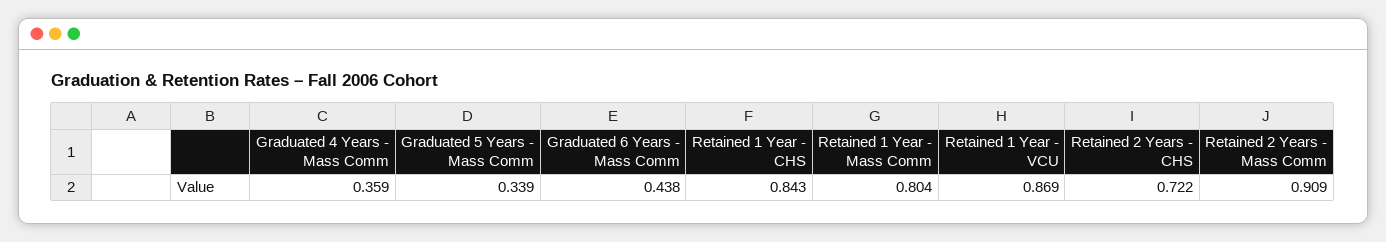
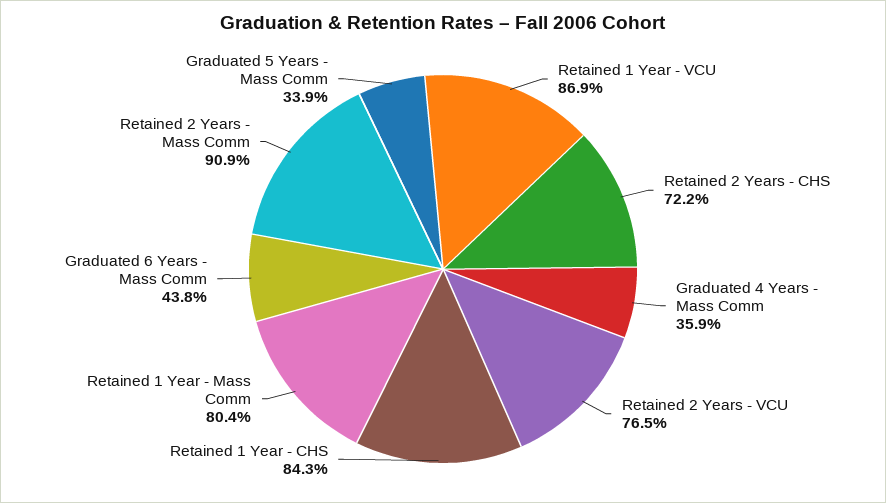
  {
    "Graduated 4 Years - Mass Comm": 0.359,
    "Graduated 5 Years - Mass Comm": 0.339,
    "Graduated 6 Years - Mass Comm": 0.438,
    "Retained 1 Year - CHS": 0.843,
    "Retained 1 Year - Mass Comm": 0.804,
    "Retained 1 Year - VCU": 0.869,
    "Retained 2 Years - CHS": 0.722,
-   "Retained 2 Years - Mass Comm": 0.909
+   "Retained 2 Years - Mass Comm": 0.909,
+   "Retained 2 Years - VCU": 0.765
  }

